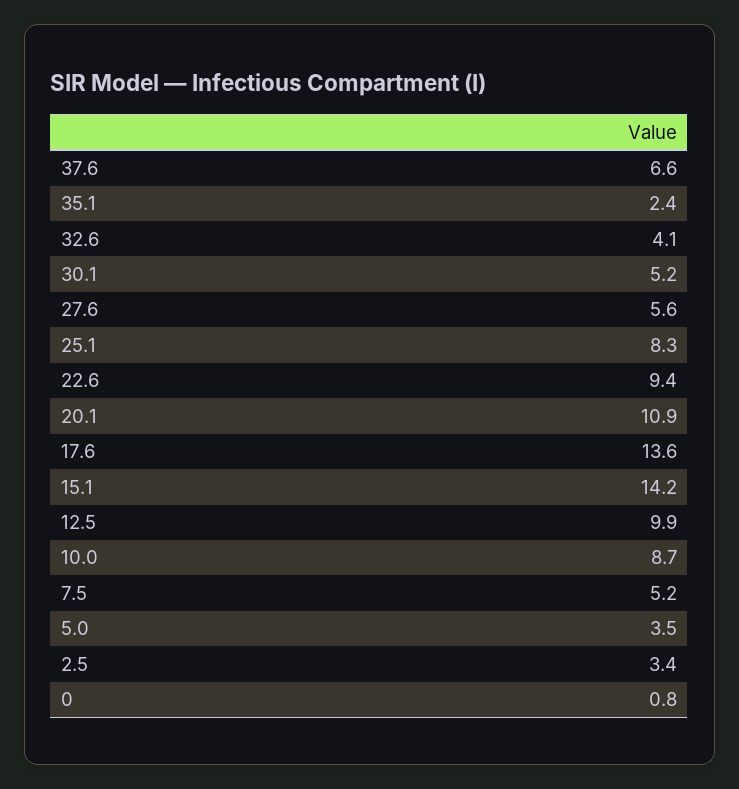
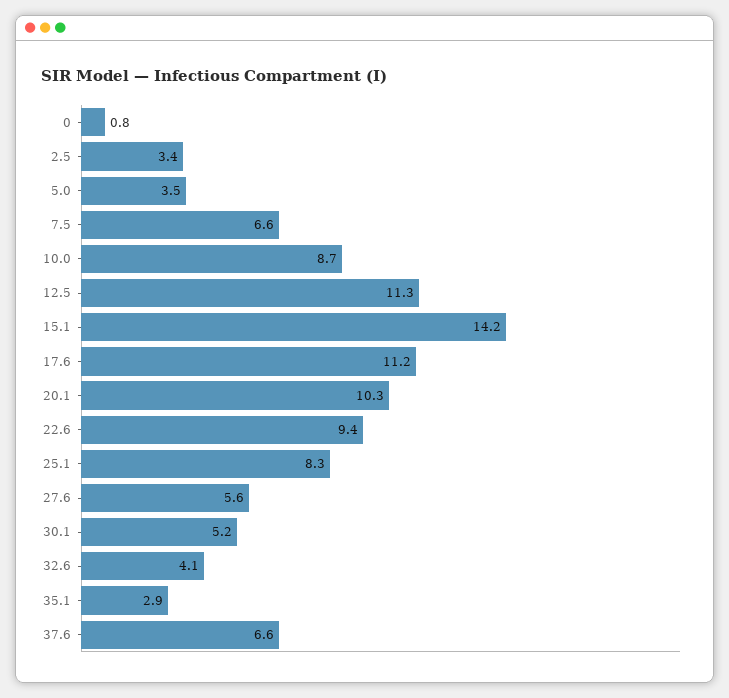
  {
    "37.6": 6.6,
-   "35.1": 2.4,
+   "35.1": 2.9,
    "32.6": 4.1,
    "30.1": 5.2,
    "27.6": 5.6,
    "25.1": 8.3,
    "22.6": 9.4,
-   "20.1": 10.9,
+   "20.1": 10.3,
-   "17.6": 13.6,
+   "17.6": 11.2,
    "15.1": 14.2,
-   "12.5": 9.9,
+   "12.5": 11.3,
    "10.0": 8.7,
-   "7.5": 5.2,
+   "7.5": 6.6,
    "5.0": 3.5,
    "2.5": 3.4,
    "0": 0.8
  }

